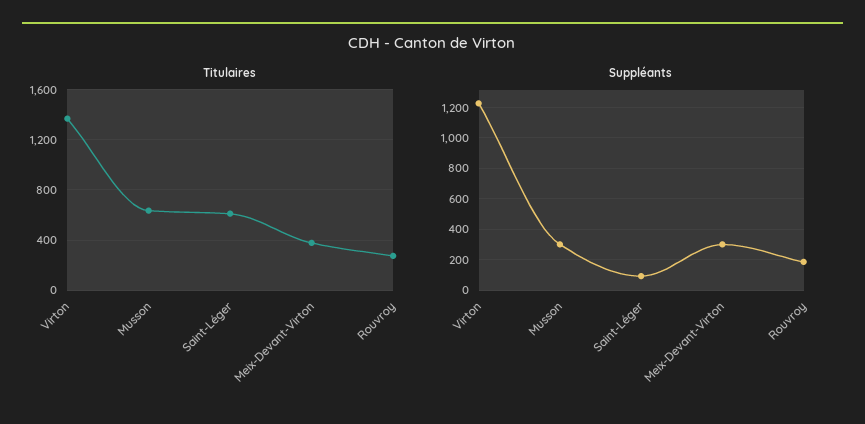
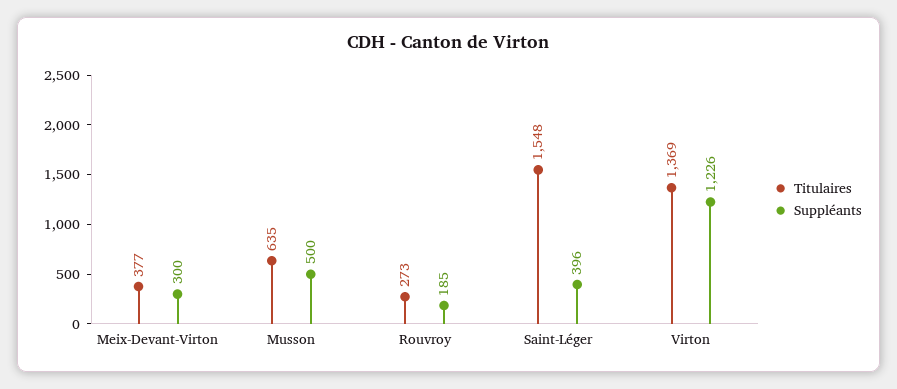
  {
    "Titulaires": {
      "Virton": 1369,
      "Musson": 635,
-     "Saint-Léger": 600,
+     "Saint-Léger": 1548,
      "Meix-Devant-Virton": 377,
      "Rouvroy": 273
    },
    "Suppléants": {
      "Virton": 1226,
-     "Musson": 300,
+     "Musson": 500,
-     "Saint-Léger": 100,
+     "Saint-Léger": 396,
      "Meix-Devant-Virton": 300,
      "Rouvroy": 185
    }
  }

